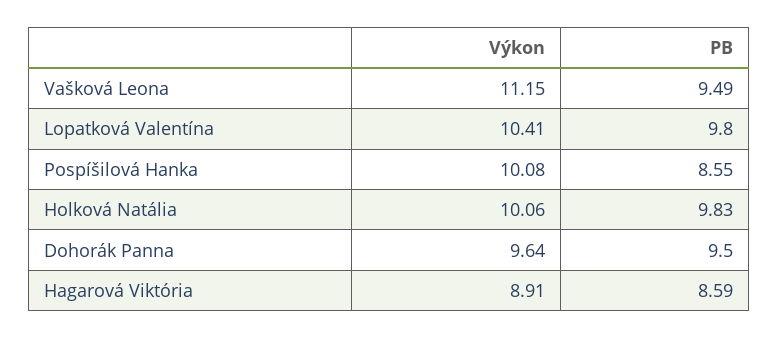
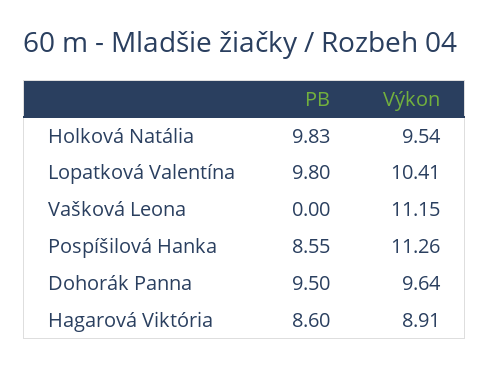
  {
    "Výkon": {
      "Vašková Leona": 11.15,
      "Lopatková Valentína": 10.41,
-     "Pospíšilová Hanka": 10.08,
+     "Pospíšilová Hanka": 11.26,
-     "Holková Natália": 10.06,
+     "Holková Natália": 9.54,
      "Dohorák Panna": 9.64,
      "Hagarová Viktória": 8.91
    },
    "PB": {
-     "Vašková Leona": 9.49,
+     "Vašková Leona": 0,
      "Lopatková Valentína": 9.8,
      "Pospíšilová Hanka": 8.55,
      "Holková Natália": 9.83,
      "Dohorák Panna": 9.5,
-     "Hagarová Viktória": 8.59
+     "Hagarová Viktória": 8.6
    }
  }

